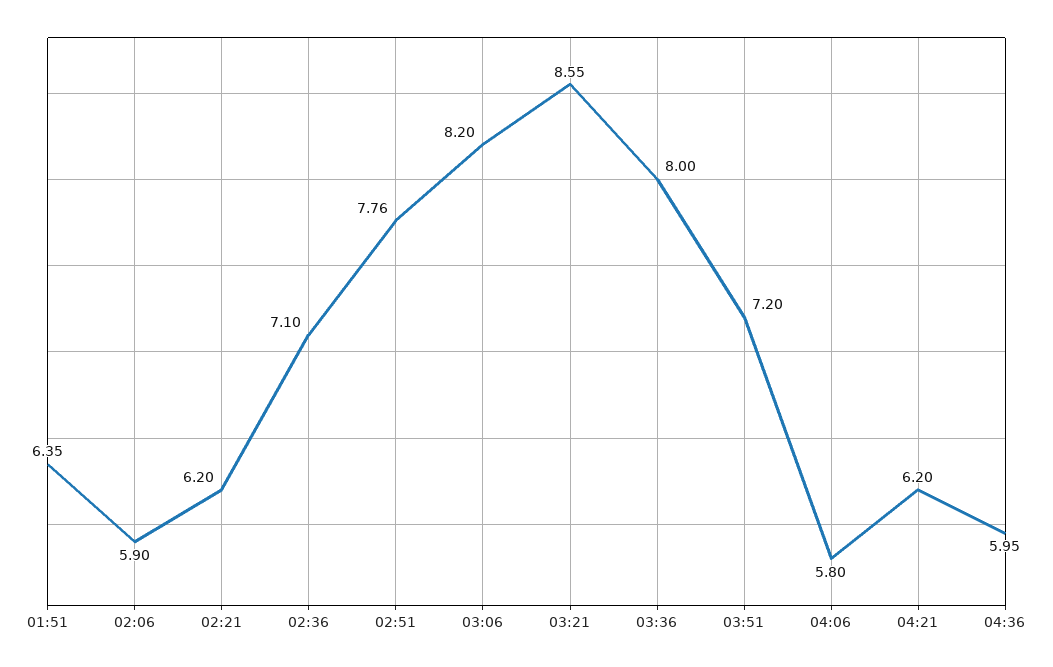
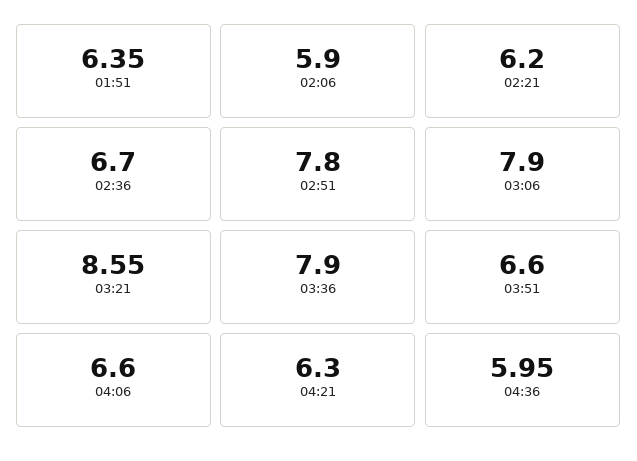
  {
    "01:51": 6.35,
    "02:06": 5.9,
    "02:21": 6.2,
-   "02:36": 7.1,
+   "02:36": 6.7,
-   "02:51": 7.76,
+   "02:51": 7.8,
-   "03:06": 8.2,
+   "03:06": 7.9,
    "03:21": 8.55,
-   "03:36": 8,
+   "03:36": 7.9,
-   "03:51": 7.2,
+   "03:51": 6.6,
-   "04:06": 5.8,
+   "04:06": 6.6,
-   "04:21": 6.2,
+   "04:21": 6.3,
    "04:36": 5.95
  }

